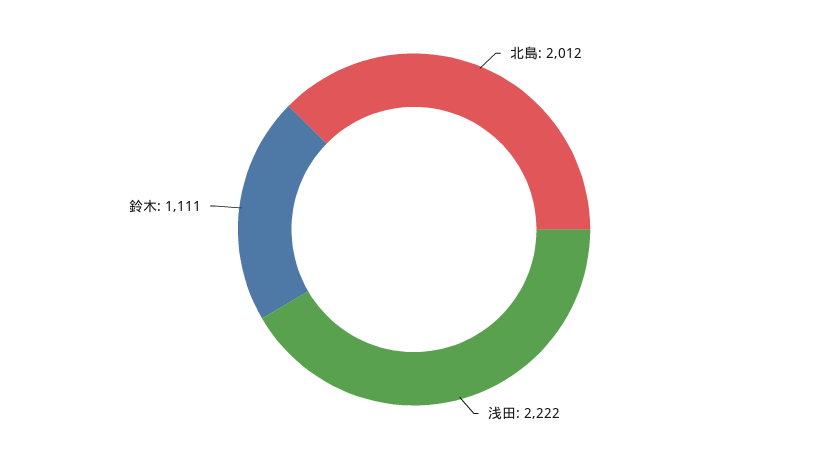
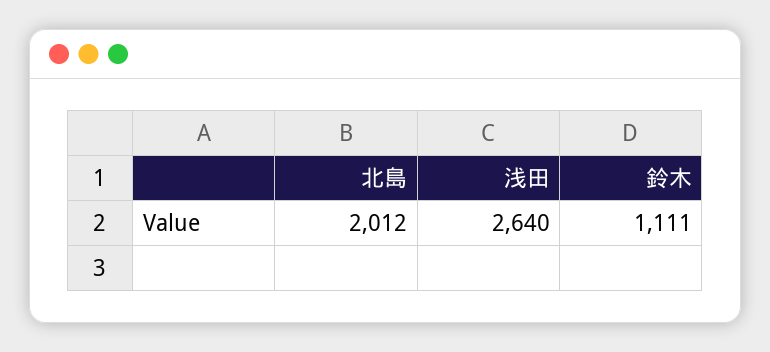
  {
    "北島": 2012,
-   "浅田": 2222,
+   "浅田": 2640,
    "鈴木": 1111
  }

